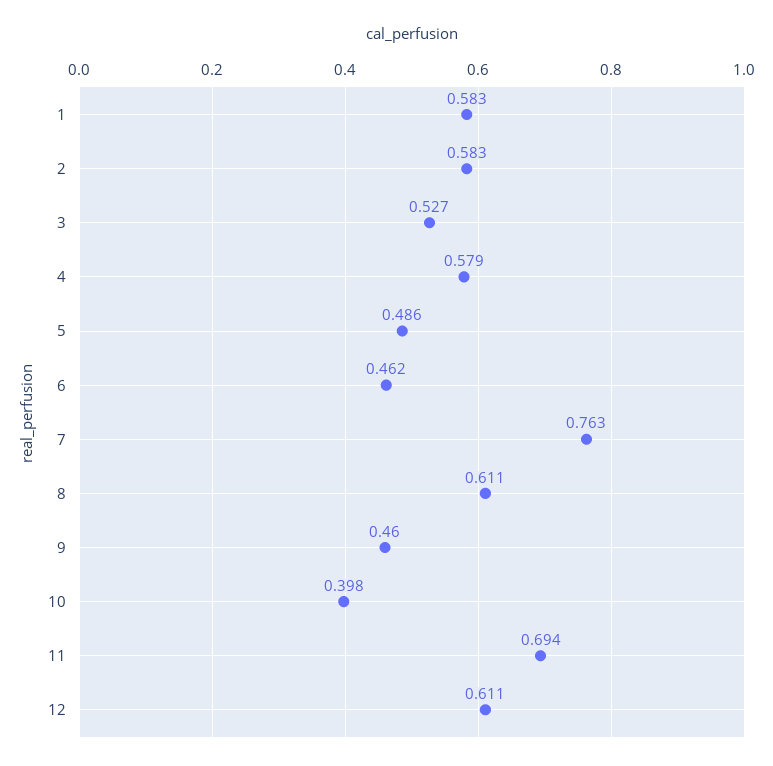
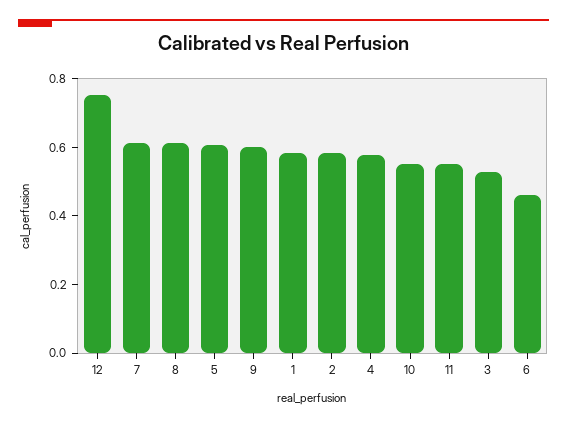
  {
    "1": 0.583,
    "2": 0.583,
    "3": 0.527,
    "4": 0.579,
-   "5": 0.486,
+   "5": 0.6,
    "6": 0.462,
-   "7": 0.763,
+   "7": 0.6,
    "8": 0.611,
-   "9": 0.46,
+   "9": 0.6,
-   "10": 0.398,
+   "10": 0.55,
-   "11": 0.694,
+   "11": 0.55,
-   "12": 0.611
+   "12": 0.75
  }

